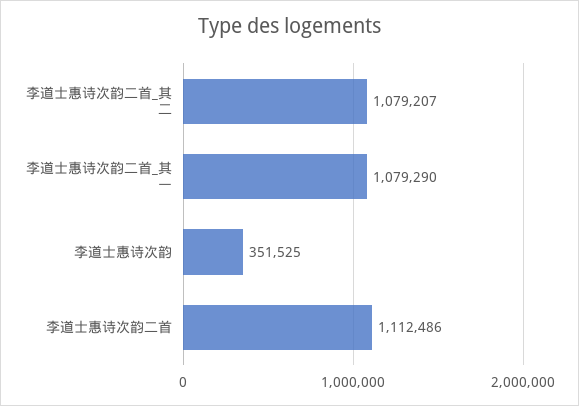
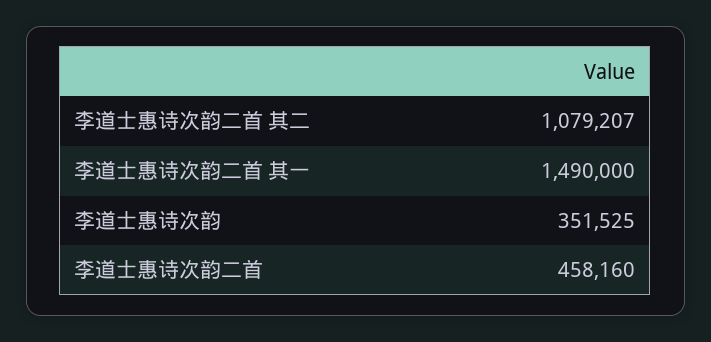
  {
    "李道士惠诗次韵二首_其二": 1079207,
-   "李道士惠诗次韵二首_其一": 1079290,
+   "李道士惠诗次韵二首_其一": 1490000,
    "李道士惠诗次韵": 351525,
-   "李道士惠诗次韵二首": 1112486
+   "李道士惠诗次韵二首": 458160
  }

